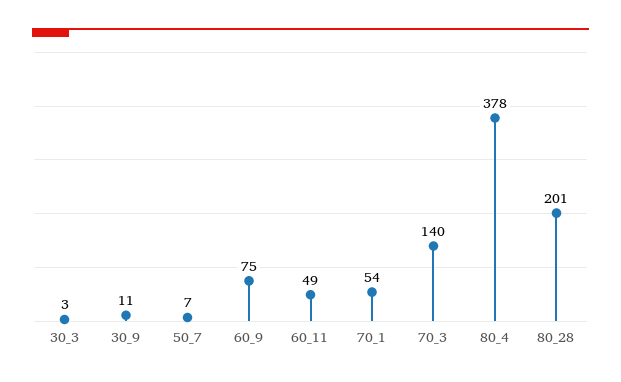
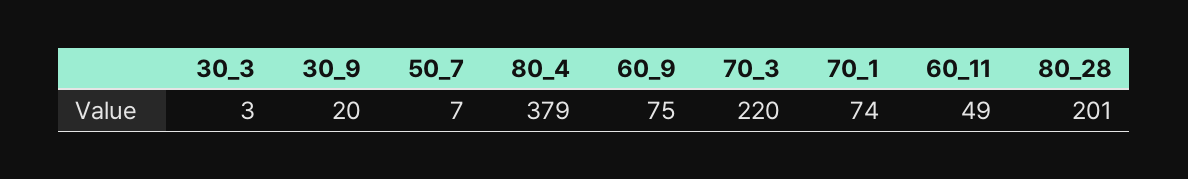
  {
    "30_3": 3,
-   "30_9": 11,
+   "30_9": 20,
    "50_7": 7,
    "60_9": 75,
    "60_11": 49,
-   "70_1": 54,
+   "70_1": 74,
-   "70_3": 140,
+   "70_3": 220,
-   "80_4": 378,
+   "80_4": 379,
    "80_28": 201
  }

